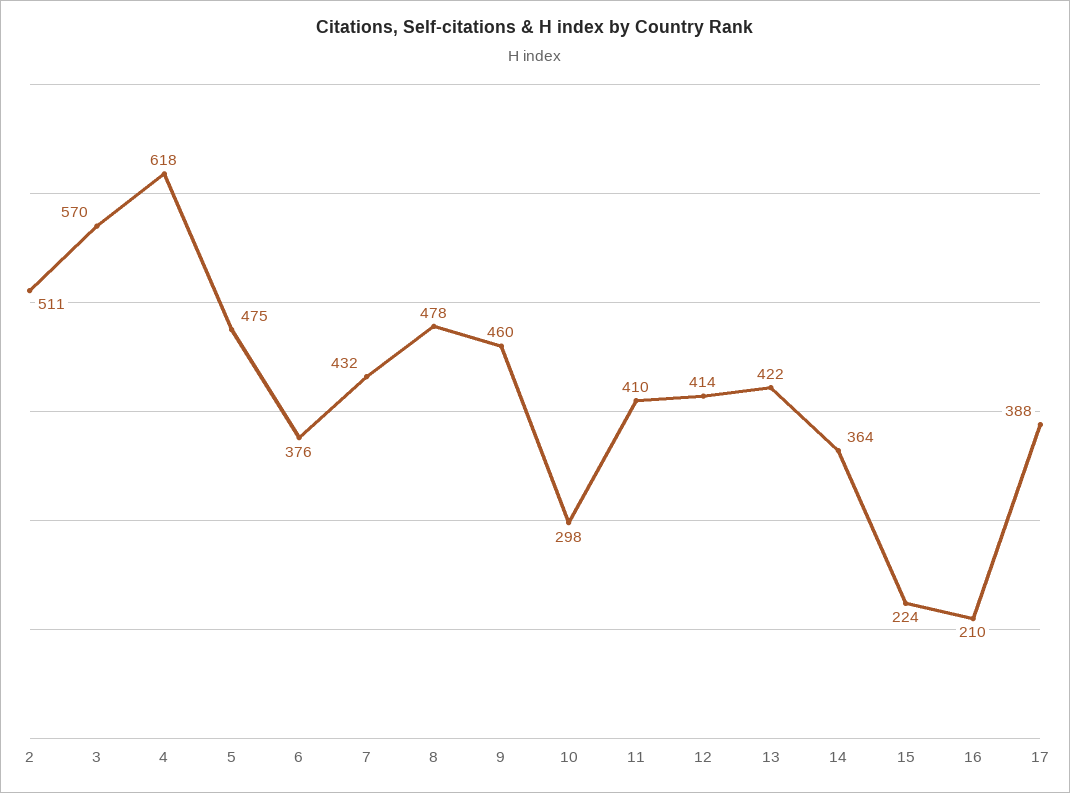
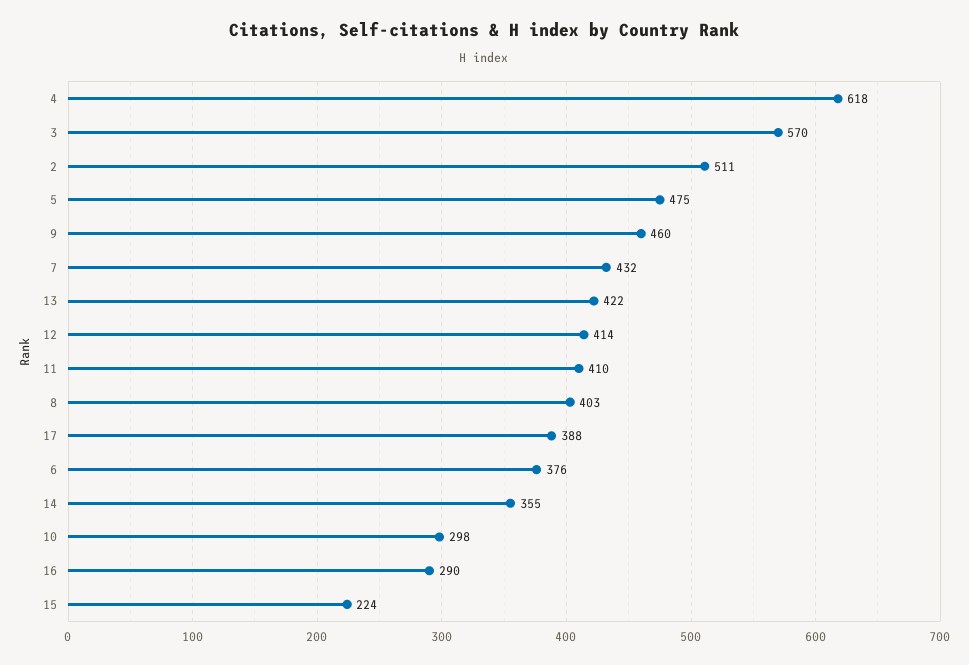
  {
    "2": 511,
    "3": 570,
    "4": 618,
    "5": 475,
    "6": 376,
    "7": 432,
-   "8": 478,
+   "8": 403,
    "9": 460,
    "10": 298,
    "11": 410,
    "12": 414,
    "13": 422,
-   "14": 364,
+   "14": 355,
    "15": 224,
-   "16": 210,
+   "16": 290,
    "17": 388
  }

